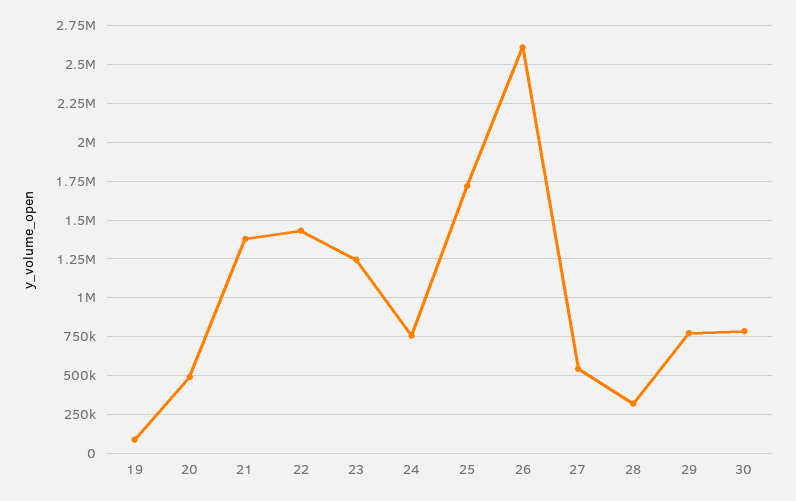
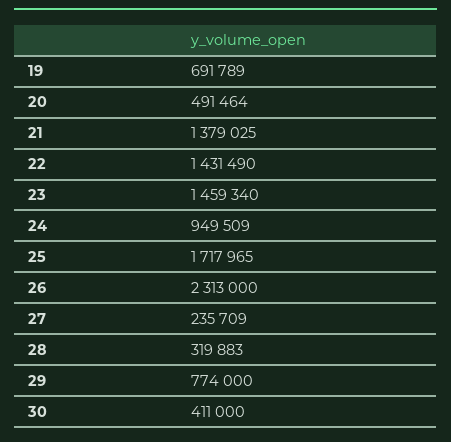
  {
-   "19": 100000,
+   "19": 691789,
    "20": 491464,
    "21": 1379025,
    "22": 1431490,
-   "23": 1250000,
+   "23": 1459340,
-   "24": 750000,
+   "24": 949509,
    "25": 1717965,
-   "26": 2600000,
+   "26": 2313000,
-   "27": 550000,
+   "27": 235709,
    "28": 319883,
    "29": 774000,
-   "30": 800000
+   "30": 411000
  }

